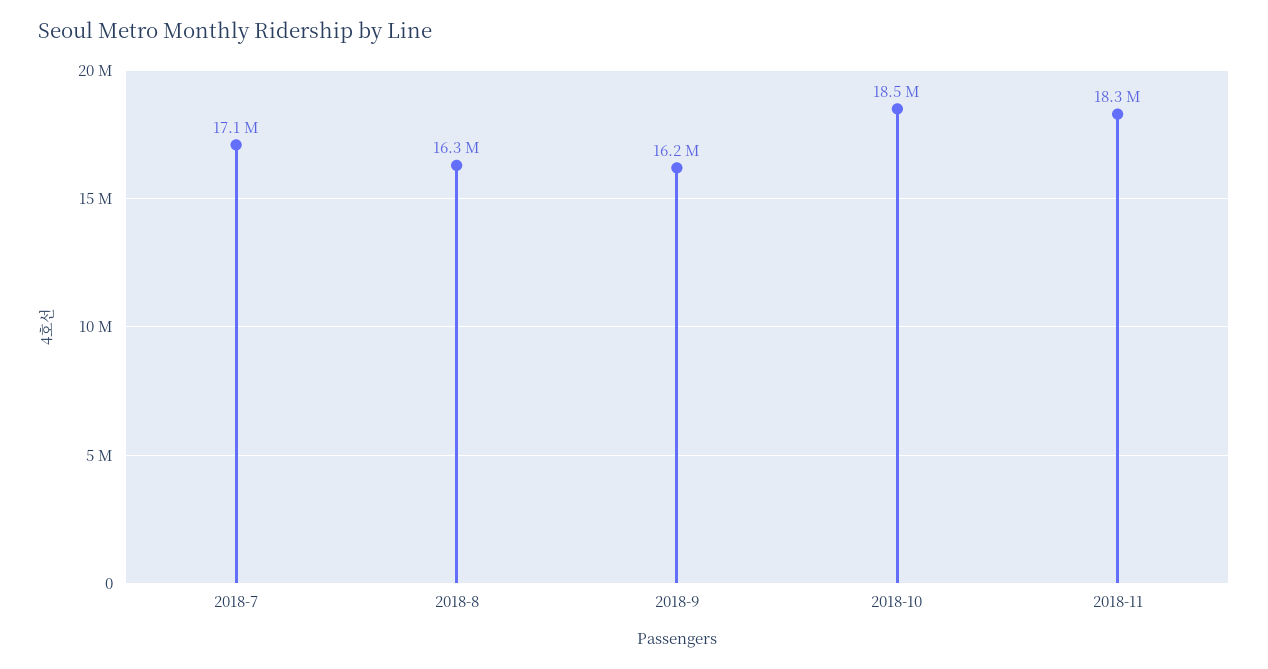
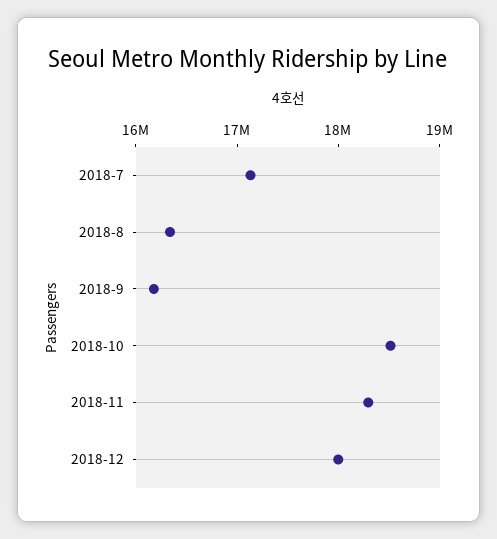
  {
    "2018-7": 17100000,
    "2018-8": 16300000,
    "2018-9": 16200000,
    "2018-10": 18500000,
-   "2018-11": 18300000
+   "2018-11": 18300000,
+   "2018-12": 18000000
  }

